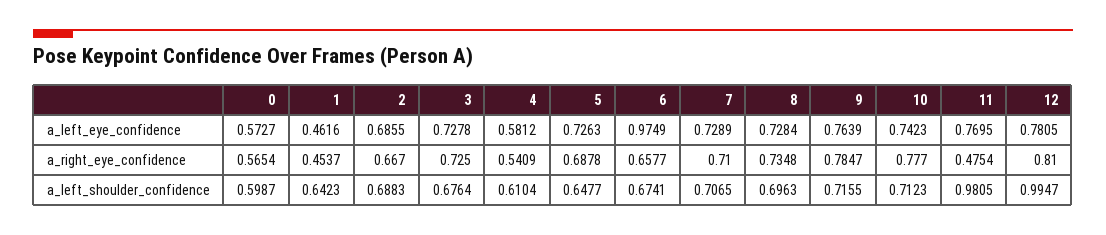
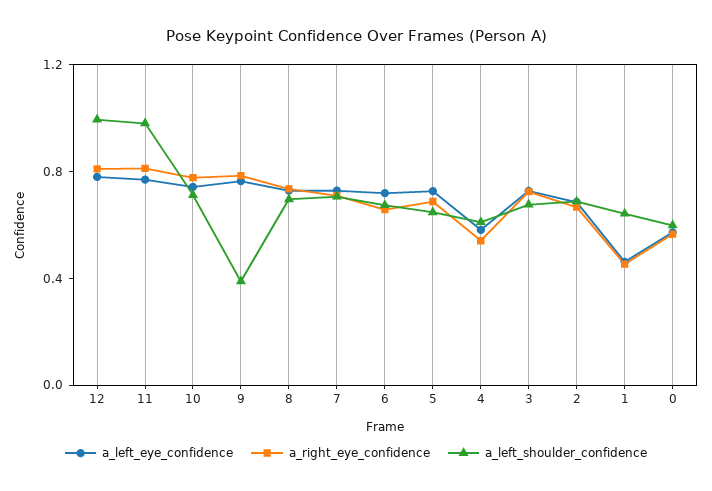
  {
    "a_left_eye_confidence": {
      "0": 0.5727,
      "1": 0.4616,
      "2": 0.6855,
      "3": 0.7278,
      "4": 0.5812,
      "5": 0.7263,
-     "6": 0.9749,
+     "6": 0.7,
      "7": 0.7289,
      "8": 0.7284,
      "9": 0.7639,
      "10": 0.7423,
      "11": 0.7695,
      "12": 0.7805
    },
    "a_right_eye_confidence": {
      "0": 0.5654,
      "1": 0.4537,
      "2": 0.667,
      "3": 0.725,
      "4": 0.5409,
      "5": 0.6878,
      "6": 0.6577,
      "7": 0.71,
      "8": 0.7348,
      "9": 0.7847,
      "10": 0.777,
-     "11": 0.4754,
+     "11": 0.8,
      "12": 0.81
    },
    "a_left_shoulder_confidence": {
      "0": 0.5987,
      "1": 0.6423,
      "2": 0.6883,
      "3": 0.6764,
      "4": 0.6104,
      "5": 0.6477,
      "6": 0.6741,
      "7": 0.7065,
      "8": 0.6963,
-     "9": 0.7155,
+     "9": 0.4,
      "10": 0.7123,
      "11": 0.9805,
      "12": 0.9947
    }
  }

